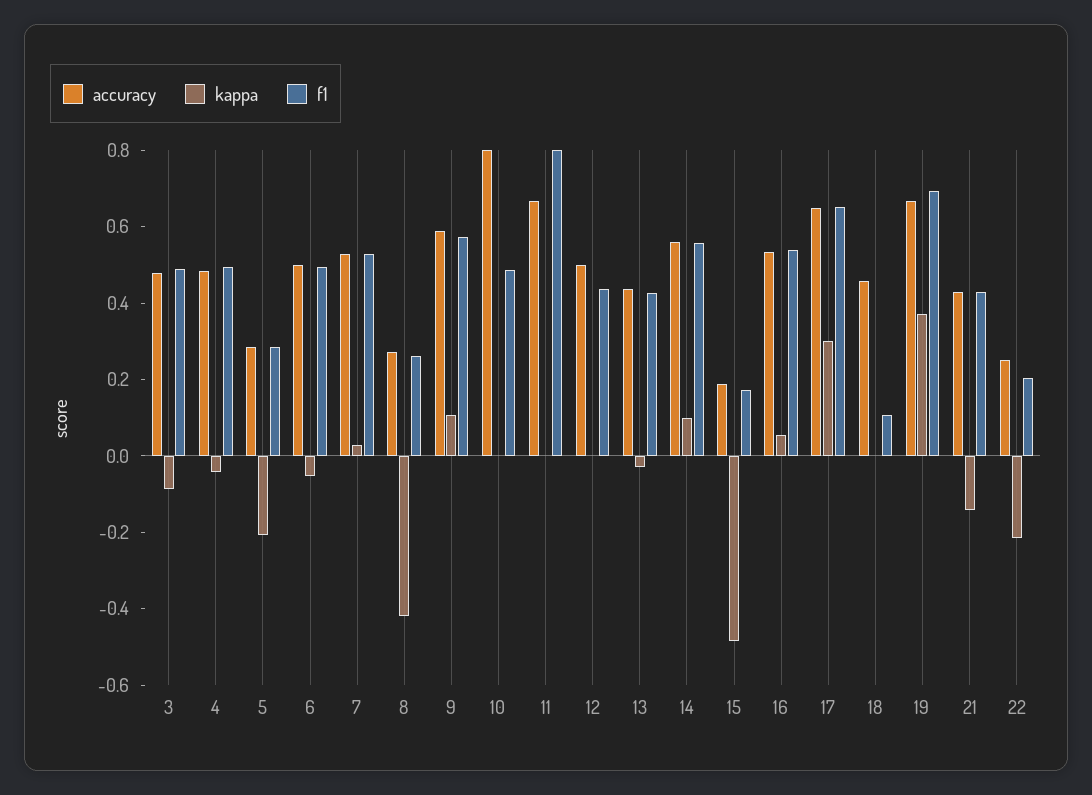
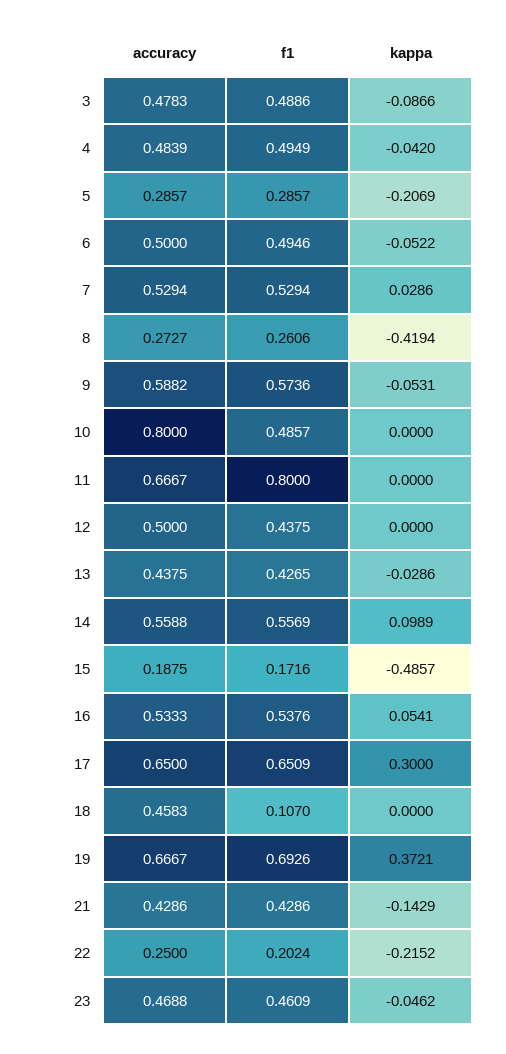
  {
    "accuracy": {
      "3": 0.4783,
      "4": 0.4839,
      "5": 0.2857,
      "6": 0.5,
      "7": 0.5294,
      "8": 0.2727,
      "9": 0.5882,
      "10": 0.8,
      "11": 0.6667,
      "12": 0.5,
      "13": 0.4375,
      "14": 0.5588,
      "15": 0.1875,
      "16": 0.5333,
      "17": 0.65,
      "18": 0.4583,
      "19": 0.6667,
      "21": 0.4286,
-     "22": 0.25
+     "22": 0.25,
+     "23": 0.4688
    },
    "kappa": {
      "3": -0.0866,
      "4": -0.042,
      "5": -0.2069,
      "6": -0.0522,
      "7": 0.0286,
      "8": -0.4194,
-     "9": 0.1,
+     "9": -0.0531,
      "10": 0,
      "11": 0,
      "12": 0,
      "13": -0.0286,
      "14": 0.0989,
      "15": -0.4857,
      "16": 0.0541,
      "17": 0.3,
      "18": 0,
      "19": 0.3721,
      "21": -0.1429,
-     "22": -0.2152
+     "22": -0.2152,
+     "23": -0.0462
    },
    "f1": {
      "3": 0.4886,
      "4": 0.4949,
      "5": 0.2857,
      "6": 0.4946,
      "7": 0.5294,
      "8": 0.2606,
      "9": 0.5736,
      "10": 0.4857,
      "11": 0.8,
      "12": 0.4375,
      "13": 0.4265,
      "14": 0.5569,
      "15": 0.1716,
      "16": 0.5376,
      "17": 0.6509,
      "18": 0.107,
      "19": 0.6926,
      "21": 0.4286,
-     "22": 0.2024
+     "22": 0.2024,
+     "23": 0.4609
    }
  }

